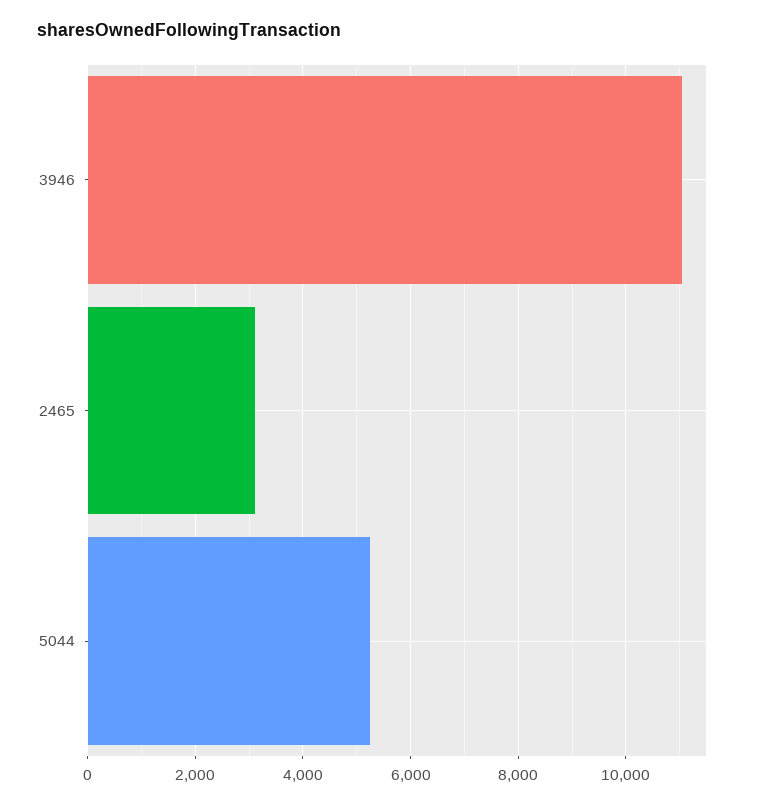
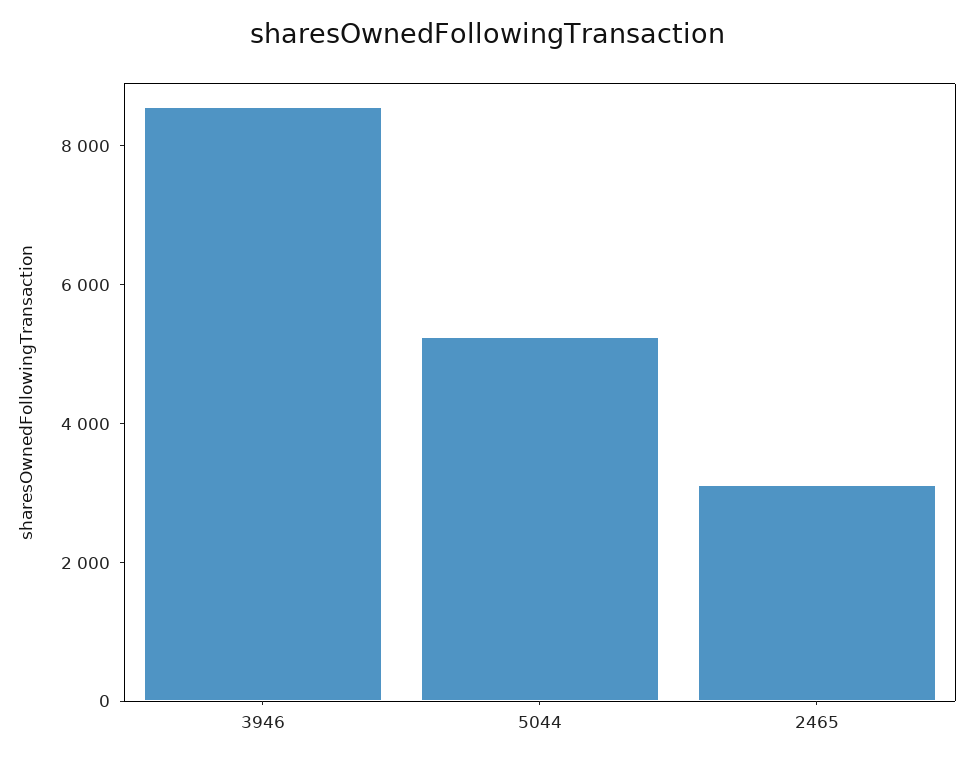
  {
-   "3946": 11000,
+   "3946": 8500,
    "2465": 3200,
    "5044": 5200
  }

